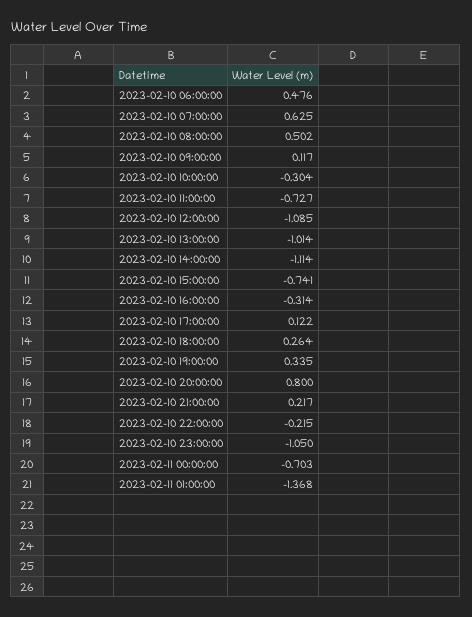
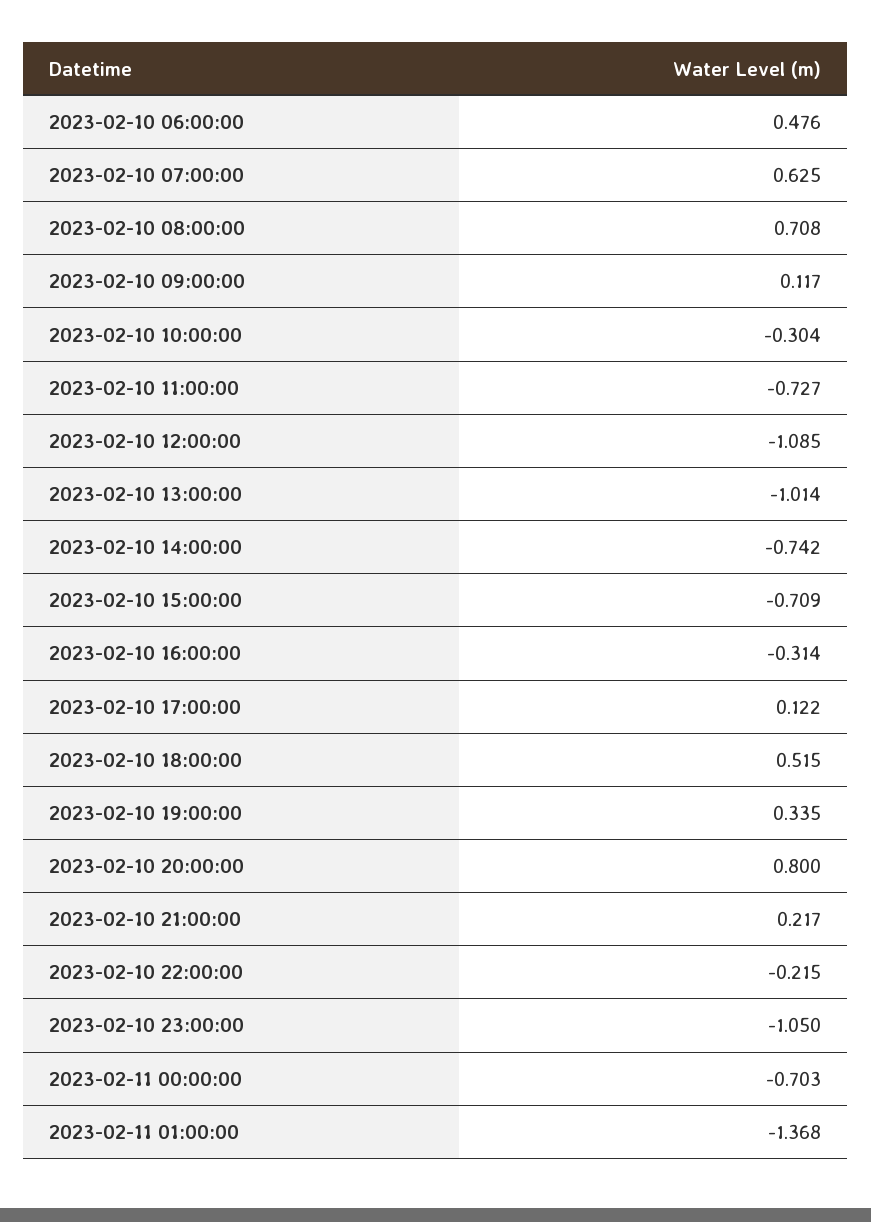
  {
    "2023-02-10 06:00:00": 0.476,
    "2023-02-10 07:00:00": 0.625,
-   "2023-02-10 08:00:00": 0.502,
+   "2023-02-10 08:00:00": 0.708,
    "2023-02-10 09:00:00": 0.117,
    "2023-02-10 10:00:00": -0.304,
    "2023-02-10 11:00:00": -0.727,
    "2023-02-10 12:00:00": -1.085,
    "2023-02-10 13:00:00": -1.014,
-   "2023-02-10 14:00:00": -1.114,
+   "2023-02-10 14:00:00": -0.742,
-   "2023-02-10 15:00:00": -0.741,
+   "2023-02-10 15:00:00": -0.709,
    "2023-02-10 16:00:00": -0.314,
    "2023-02-10 17:00:00": 0.122,
-   "2023-02-10 18:00:00": 0.264,
+   "2023-02-10 18:00:00": 0.515,
    "2023-02-10 19:00:00": 0.335,
    "2023-02-10 20:00:00": 0.8,
    "2023-02-10 21:00:00": 0.217,
    "2023-02-10 22:00:00": -0.215,
    "2023-02-10 23:00:00": -1.05,
    "2023-02-11 00:00:00": -0.703,
    "2023-02-11 01:00:00": -1.368
  }

